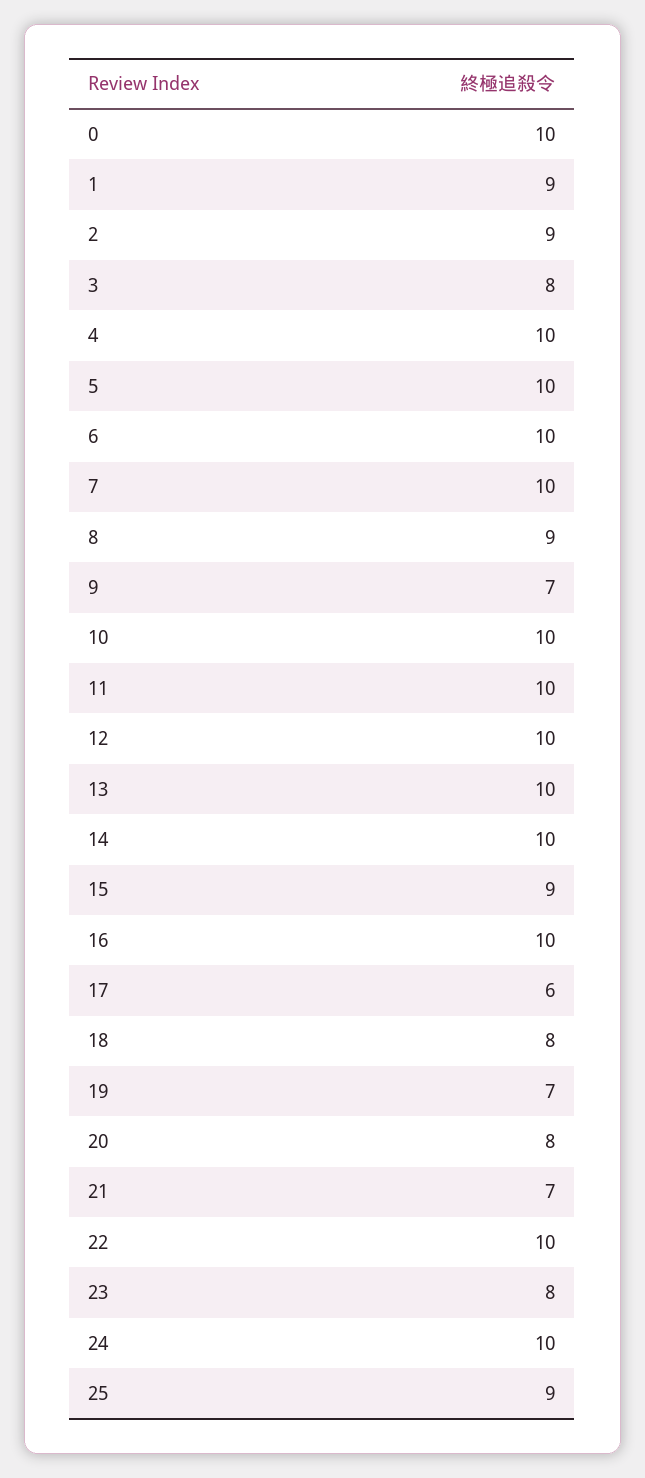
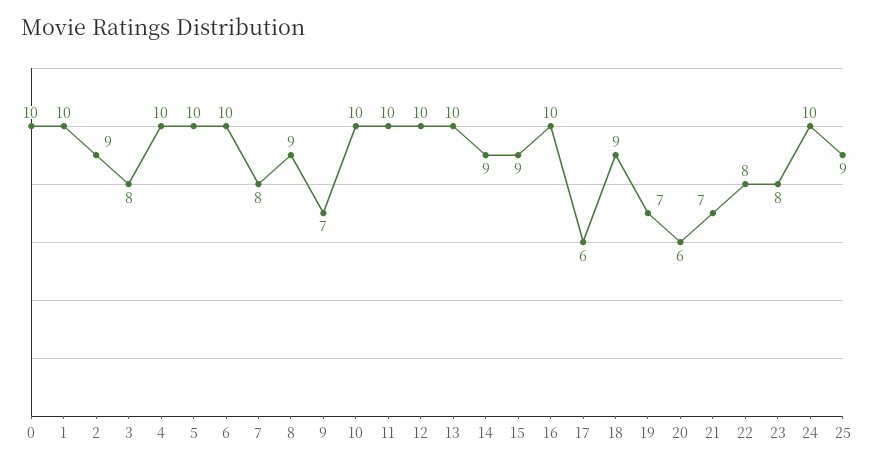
  {
    "0": 10,
-   "1": 9,
+   "1": 10,
    "2": 9,
    "3": 8,
    "4": 10,
    "5": 10,
    "6": 10,
-   "7": 10,
+   "7": 8,
    "8": 9,
    "9": 7,
    "10": 10,
    "11": 10,
    "12": 10,
    "13": 10,
-   "14": 10,
+   "14": 9,
    "15": 9,
    "16": 10,
    "17": 6,
-   "18": 8,
+   "18": 9,
    "19": 7,
-   "20": 8,
+   "20": 6,
    "21": 7,
-   "22": 10,
+   "22": 8,
    "23": 8,
    "24": 10,
    "25": 9
  }

